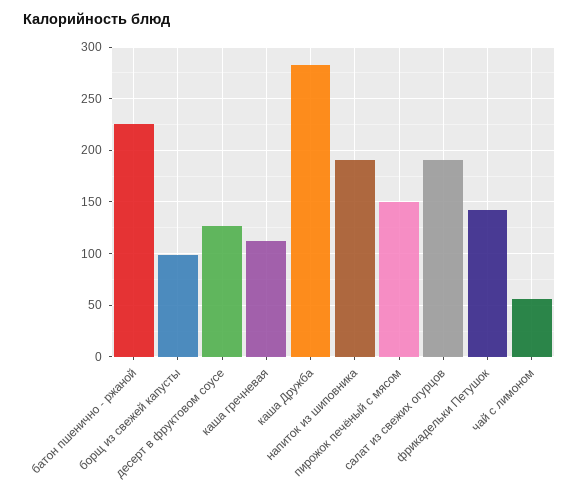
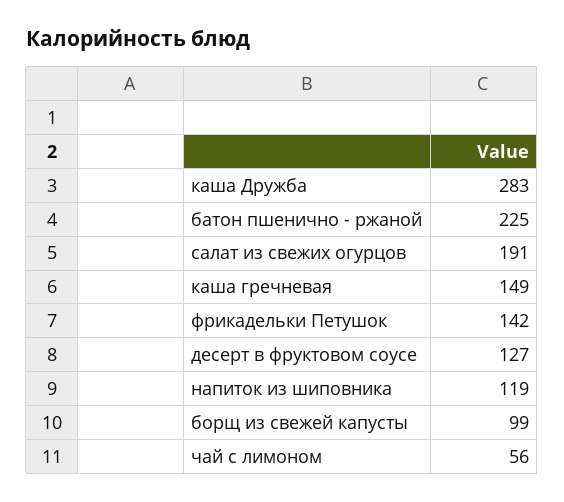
  {
    "батон пшенично - ржаной": 225,
    "борщ из свежей капусты": 99,
    "десерт в фруктовом соусе": 127,
-   "каша гречневая": 110,
+   "каша гречневая": 149,
    "каша Дружба": 283,
-   "напиток из шиповника": 190,
+   "напиток из шиповника": 119,
-   "пирожок печёный с мясом": 150,
    "салат из свежих огурцов": 191,
    "фрикадельки Петушок": 142,
    "чай с лимоном": 56
  }

